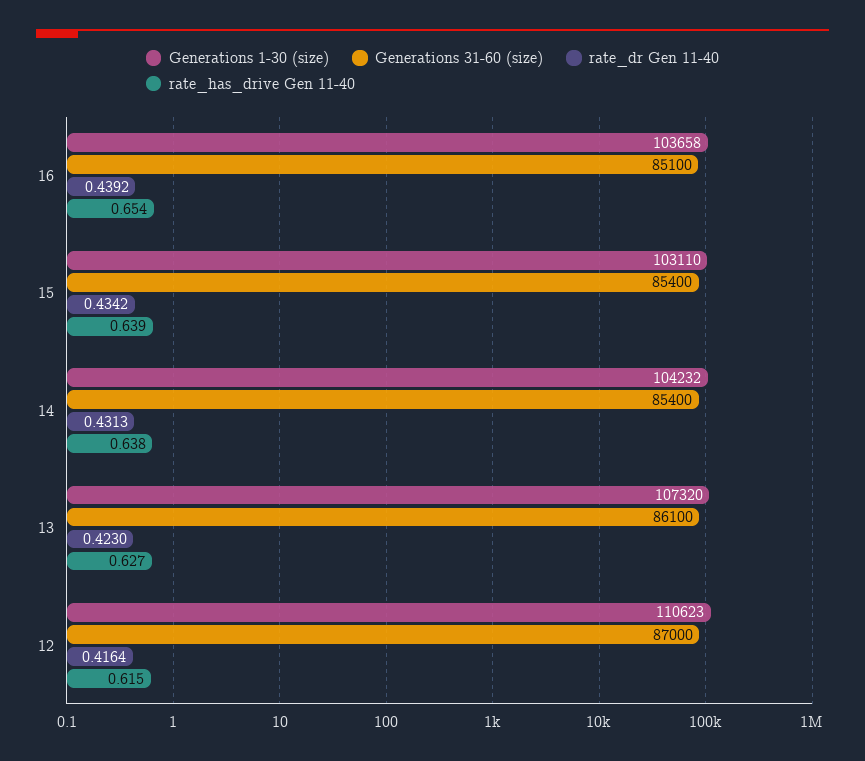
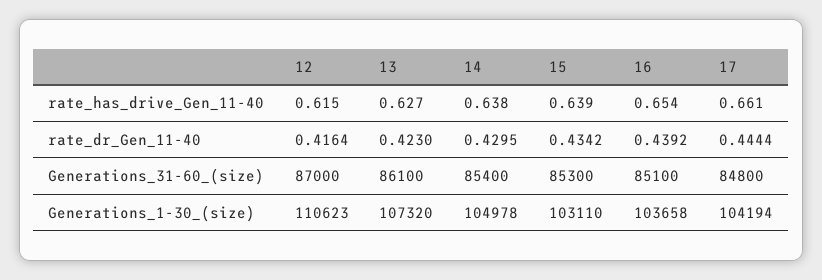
  {
    "Generations 1-30 (size)": {
      "16": 103658,
      "15": 103110,
-     "14": 104232,
+     "14": 104978,
      "13": 107320,
-     "12": 110623
+     "12": 110623,
+     "17": 104194
    },
    "Generations 31-60 (size)": {
      "16": 85100,
-     "15": 85400,
+     "15": 85300,
      "14": 85400,
      "13": 86100,
-     "12": 87000
+     "12": 87000,
+     "17": 84800
    },
    "rate_dr Gen 11-40": {
      "16": 0.4392,
      "15": 0.4342,
-     "14": 0.4313,
+     "14": 0.4295,
      "13": 0.423,
-     "12": 0.4164
+     "12": 0.4164,
+     "17": 0.4444
    },
    "rate_has_drive Gen 11-40": {
      "16": 0.654,
      "15": 0.639,
      "14": 0.638,
      "13": 0.627,
-     "12": 0.615
+     "12": 0.615,
+     "17": 0.661
    }
  }

